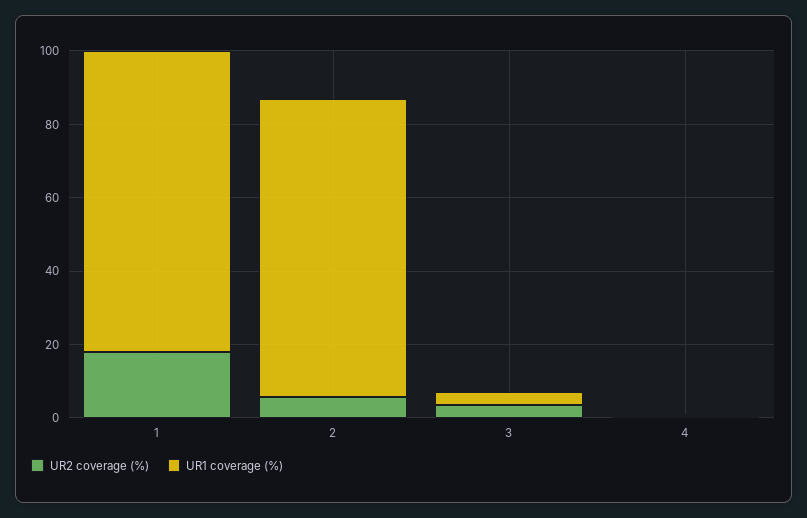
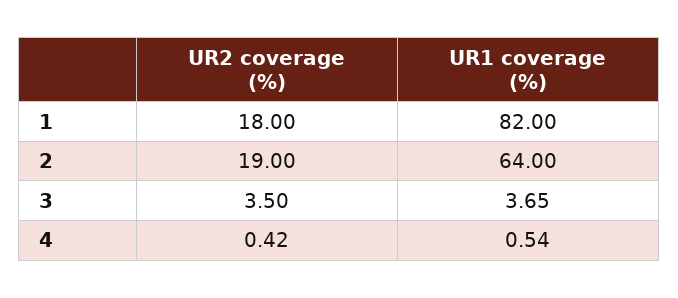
  {
    "UR2 coverage (%)": {
      "1": 18,
-     "2": 5,
+     "2": 19,
      "3": 3.5,
      "4": 0.42
    },
    "UR1 coverage (%)": {
      "1": 82,
-     "2": 80,
+     "2": 64,
      "3": 3.65,
      "4": 0.54
    }
  }

